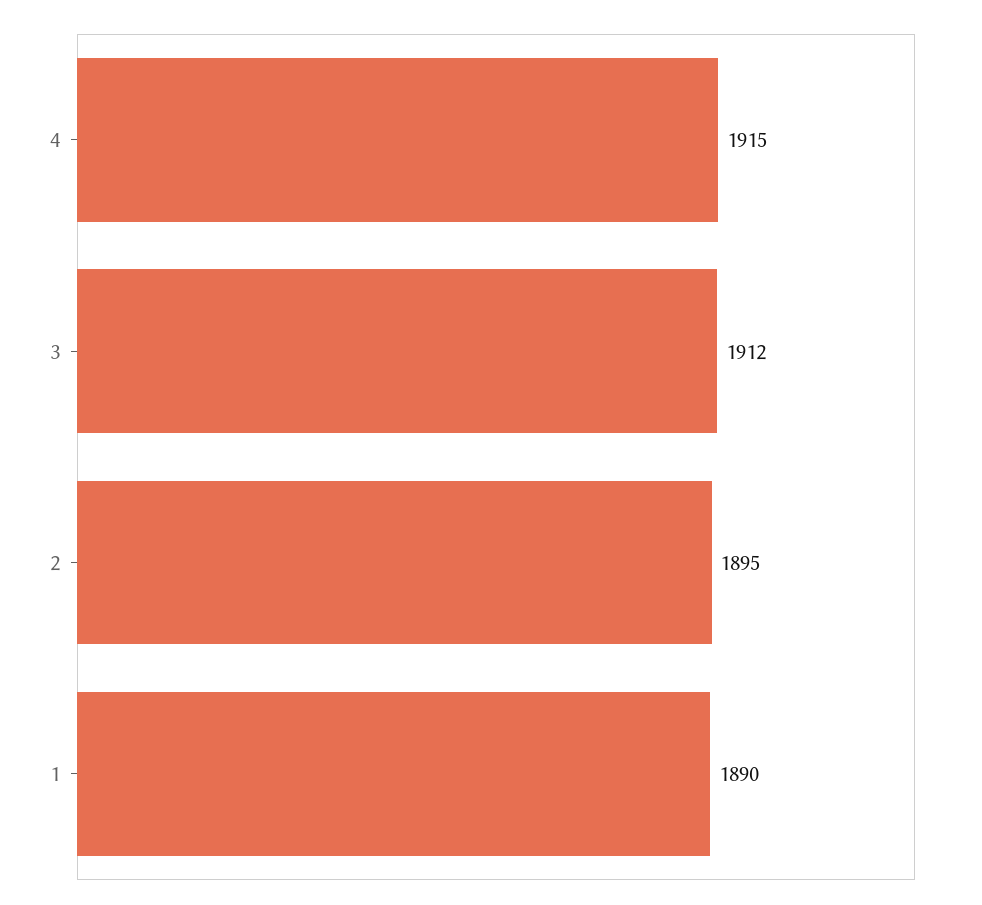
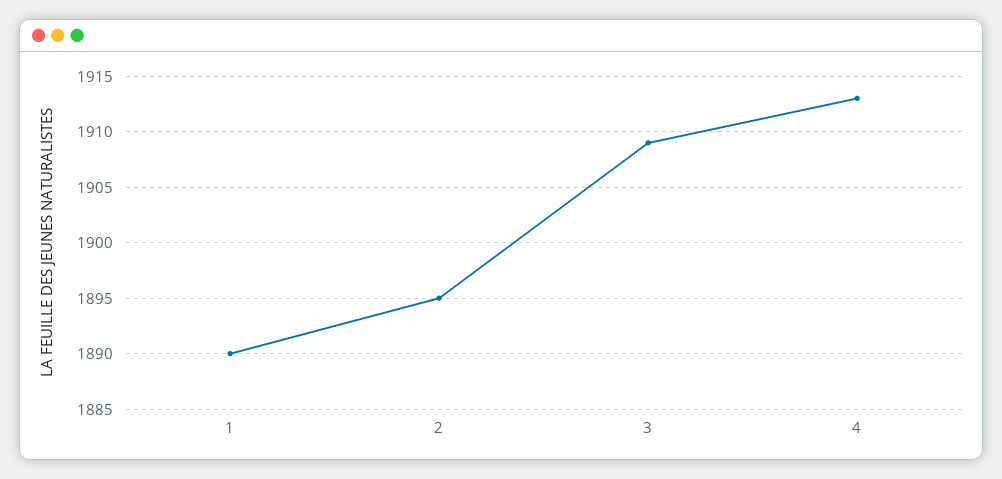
  {
-   "4": 1915,
+   "4": 1913,
-   "3": 1912,
+   "3": 1909,
    "2": 1895,
    "1": 1890
  }

